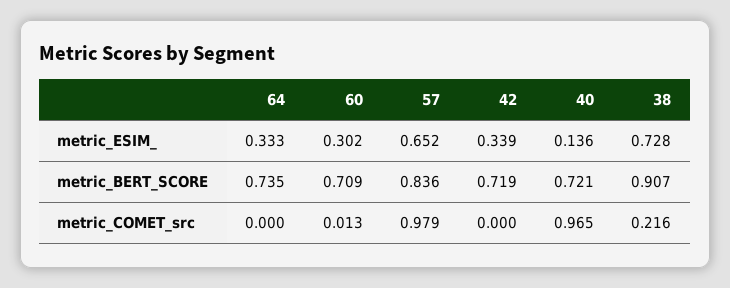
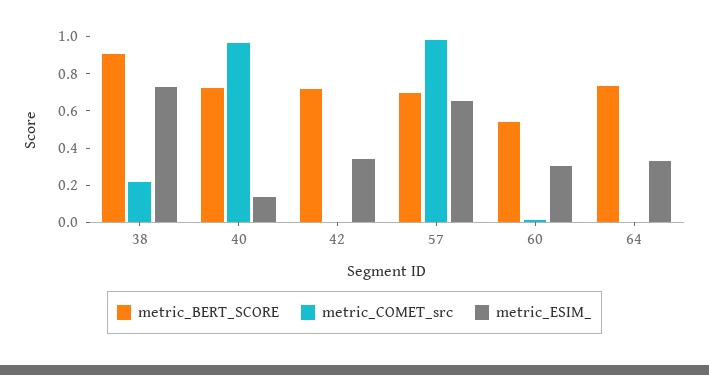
  {
    "metric_ESIM_": {
      "64": 0.333,
      "60": 0.302,
      "57": 0.652,
      "42": 0.339,
      "40": 0.136,
      "38": 0.728
    },
    "metric_BERT_SCORE": {
      "64": 0.735,
-     "60": 0.709,
+     "60": 0.55,
-     "57": 0.836,
+     "57": 0.7,
      "42": 0.719,
      "40": 0.721,
      "38": 0.907
    },
    "metric_COMET_src": {
      "64": 0,
      "60": 0.013,
      "57": 0.979,
      "42": 0,
      "40": 0.965,
      "38": 0.216
    }
  }

